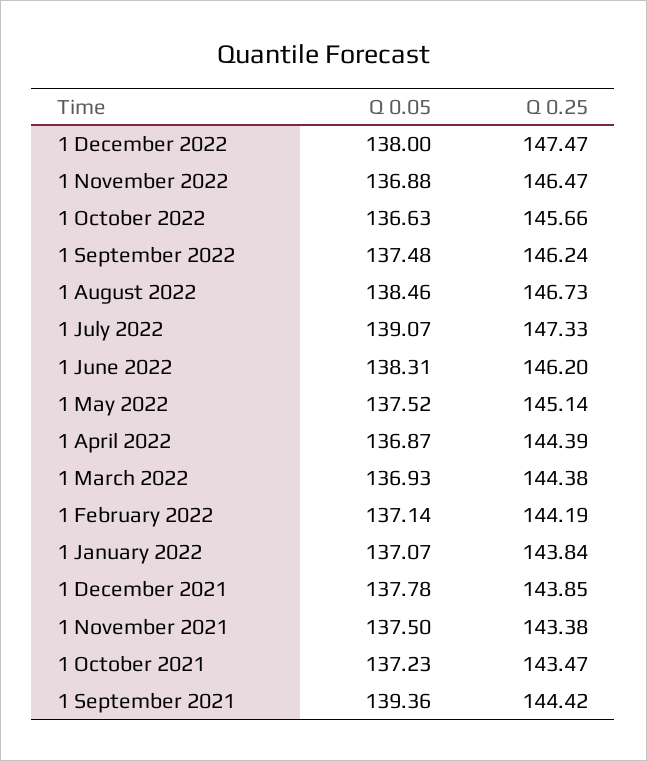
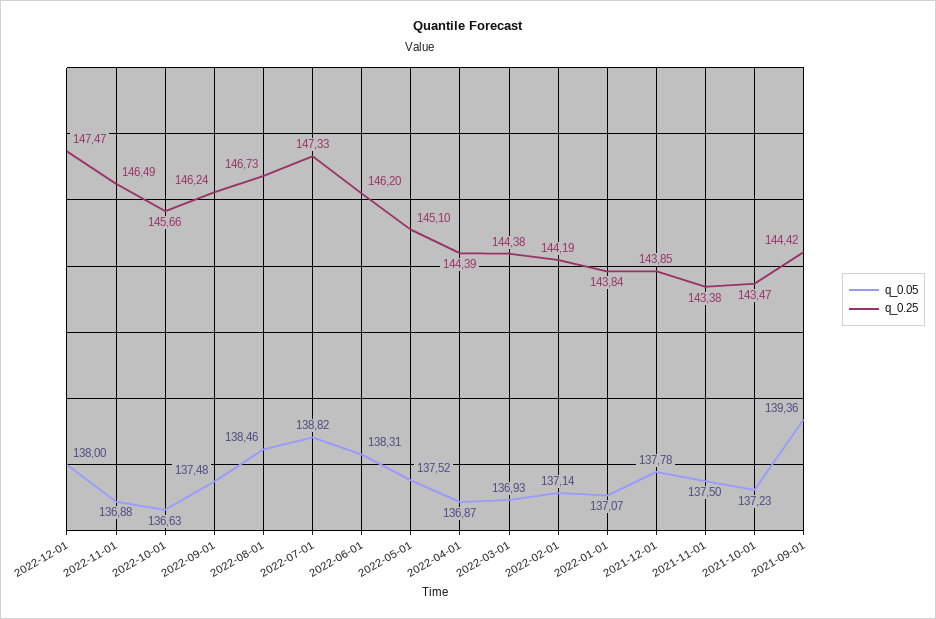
  {
    "Q 0.05": {
      "1 December 2022": 138,
      "1 November 2022": 136.88,
      "1 October 2022": 136.63,
      "1 September 2022": 137.48,
      "1 August 2022": 138.46,
-     "1 July 2022": 139.07,
+     "1 July 2022": 138.82,
      "1 June 2022": 138.31,
      "1 May 2022": 137.52,
      "1 April 2022": 136.87,
      "1 March 2022": 136.93,
      "1 February 2022": 137.14,
      "1 January 2022": 137.07,
      "1 December 2021": 137.78,
      "1 November 2021": 137.5,
      "1 October 2021": 137.23,
      "1 September 2021": 139.36
    },
    "Q 0.25": {
      "1 December 2022": 147.47,
-     "1 November 2022": 146.47,
+     "1 November 2022": 146.49,
      "1 October 2022": 145.66,
      "1 September 2022": 146.24,
      "1 August 2022": 146.73,
      "1 July 2022": 147.33,
      "1 June 2022": 146.2,
-     "1 May 2022": 145.14,
+     "1 May 2022": 145.1,
      "1 April 2022": 144.39,
      "1 March 2022": 144.38,
      "1 February 2022": 144.19,
      "1 January 2022": 143.84,
      "1 December 2021": 143.85,
      "1 November 2021": 143.38,
      "1 October 2021": 143.47,
      "1 September 2021": 144.42
    }
  }

